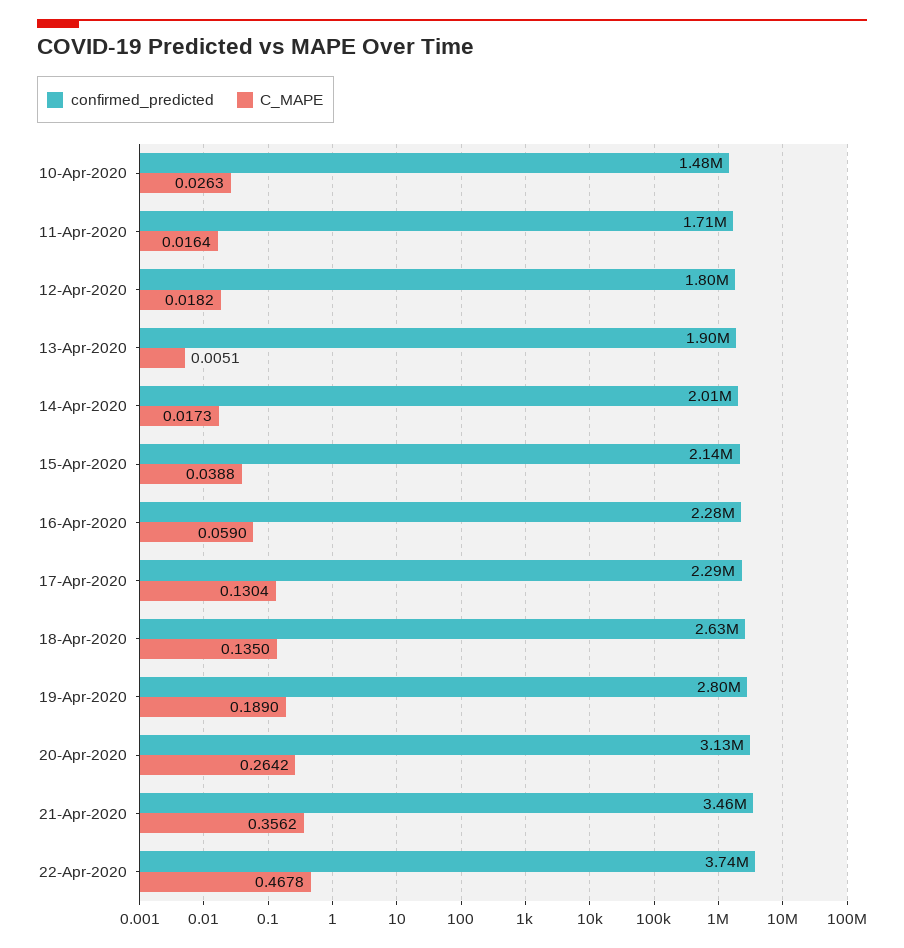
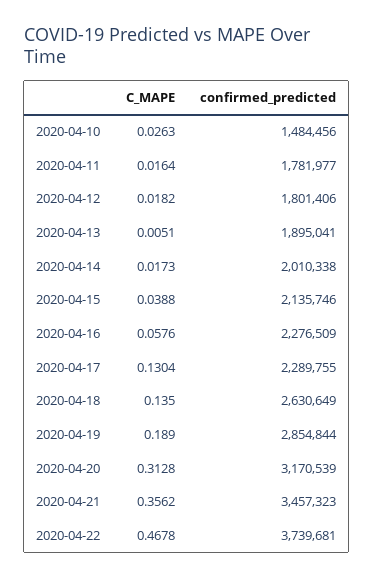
  {
    "confirmed_predicted": {
      "10-Apr-2020": 1484456,
-     "11-Apr-2020": 1710000,
+     "11-Apr-2020": 1781977,
      "12-Apr-2020": 1801406,
      "13-Apr-2020": 1895041,
      "14-Apr-2020": 2010338,
      "15-Apr-2020": 2135746,
      "16-Apr-2020": 2276509,
      "17-Apr-2020": 2289755,
      "18-Apr-2020": 2630649,
-     "19-Apr-2020": 2800000,
+     "19-Apr-2020": 2854844,
-     "20-Apr-2020": 3130000,
+     "20-Apr-2020": 3170539,
      "21-Apr-2020": 3457323,
      "22-Apr-2020": 3739681
    },
    "C_MAPE": {
      "10-Apr-2020": 0.0263,
      "11-Apr-2020": 0.0164,
      "12-Apr-2020": 0.0182,
      "13-Apr-2020": 0.0051,
      "14-Apr-2020": 0.0173,
      "15-Apr-2020": 0.0388,
-     "16-Apr-2020": 0.059,
+     "16-Apr-2020": 0.0576,
      "17-Apr-2020": 0.1304,
      "18-Apr-2020": 0.135,
      "19-Apr-2020": 0.189,
-     "20-Apr-2020": 0.2642,
+     "20-Apr-2020": 0.3128,
      "21-Apr-2020": 0.3562,
      "22-Apr-2020": 0.4678
    }
  }

